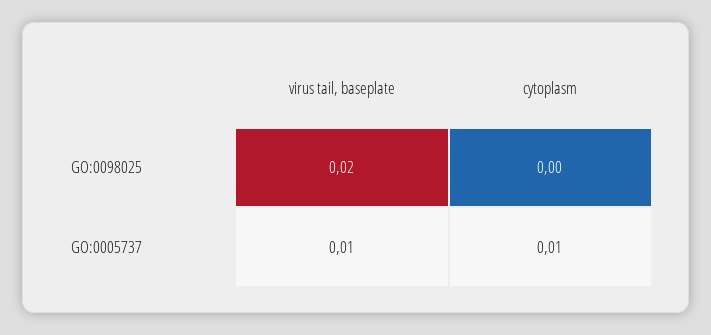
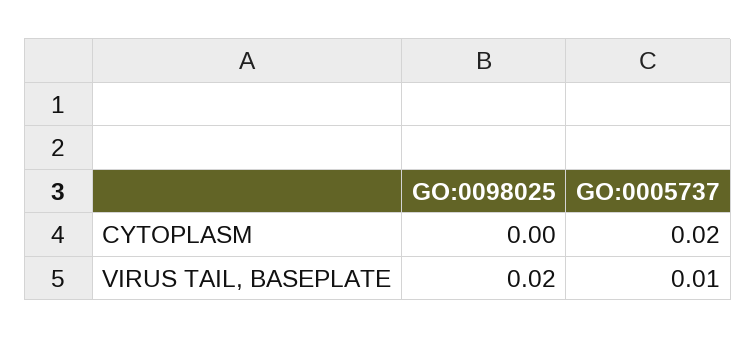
  {
    "virus tail, baseplate": {
      "GO:0098025": 0.02,
      "GO:0005737": 0.01
    },
    "cytoplasm": {
      "GO:0098025": 0,
-     "GO:0005737": 0.01
+     "GO:0005737": 0.02
    }
  }

